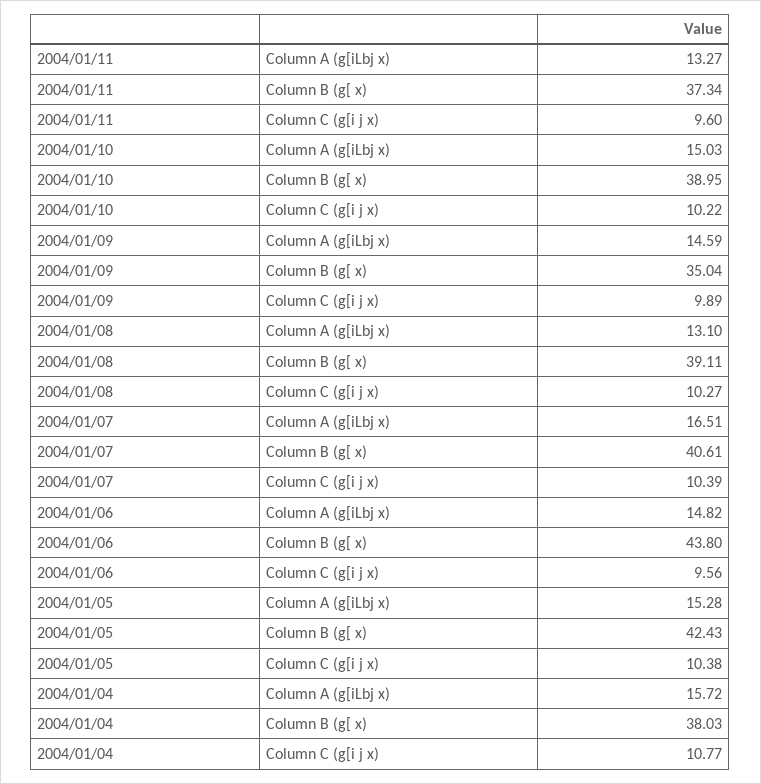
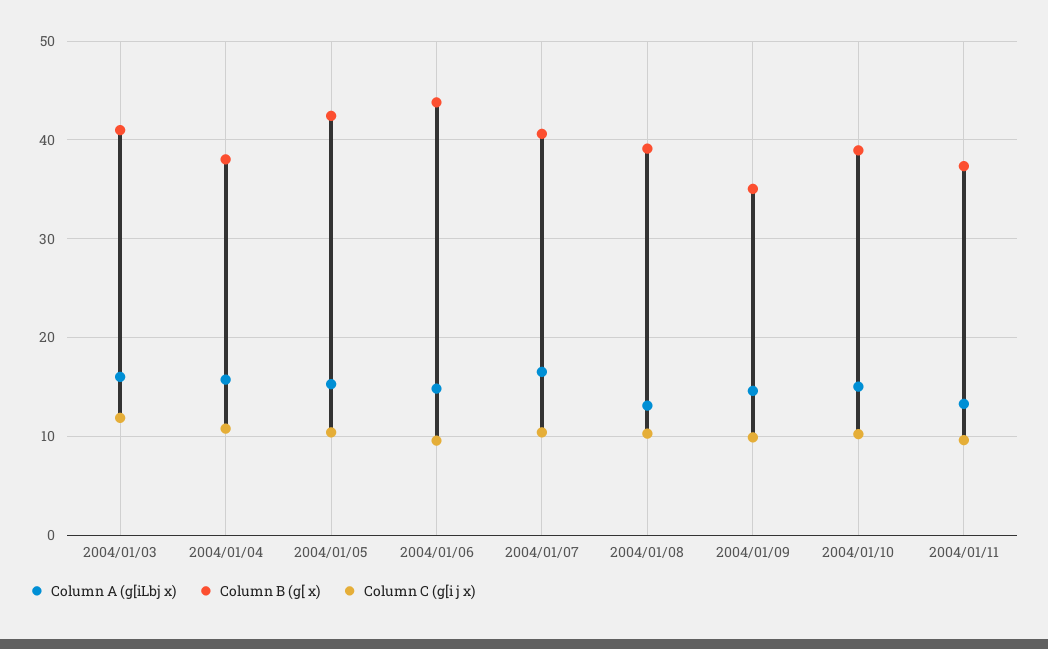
  {
    "Column A (g[iLbj x)": {
      "2004/01/11": 13.27,
      "2004/01/10": 15.03,
      "2004/01/09": 14.59,
      "2004/01/08": 13.1,
      "2004/01/07": 16.51,
      "2004/01/06": 14.82,
      "2004/01/05": 15.28,
-     "2004/01/04": 15.72
+     "2004/01/04": 15.72,
+     "2004/01/03": 16
    },
    "Column B (g[ x)": {
      "2004/01/11": 37.34,
      "2004/01/10": 38.95,
      "2004/01/09": 35.04,
      "2004/01/08": 39.11,
      "2004/01/07": 40.61,
      "2004/01/06": 43.8,
      "2004/01/05": 42.43,
-     "2004/01/04": 38.03
+     "2004/01/04": 38.03,
+     "2004/01/03": 41
    },
    "Column C (g[i j x)": {
      "2004/01/11": 9.6,
      "2004/01/10": 10.22,
      "2004/01/09": 9.89,
      "2004/01/08": 10.27,
      "2004/01/07": 10.39,
      "2004/01/06": 9.56,
      "2004/01/05": 10.38,
-     "2004/01/04": 10.77
+     "2004/01/04": 10.77,
+     "2004/01/03": 12
    }
  }

